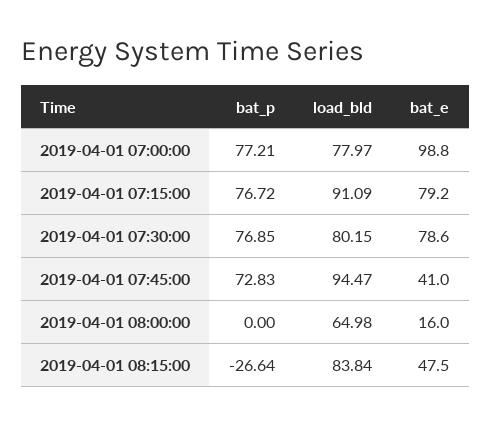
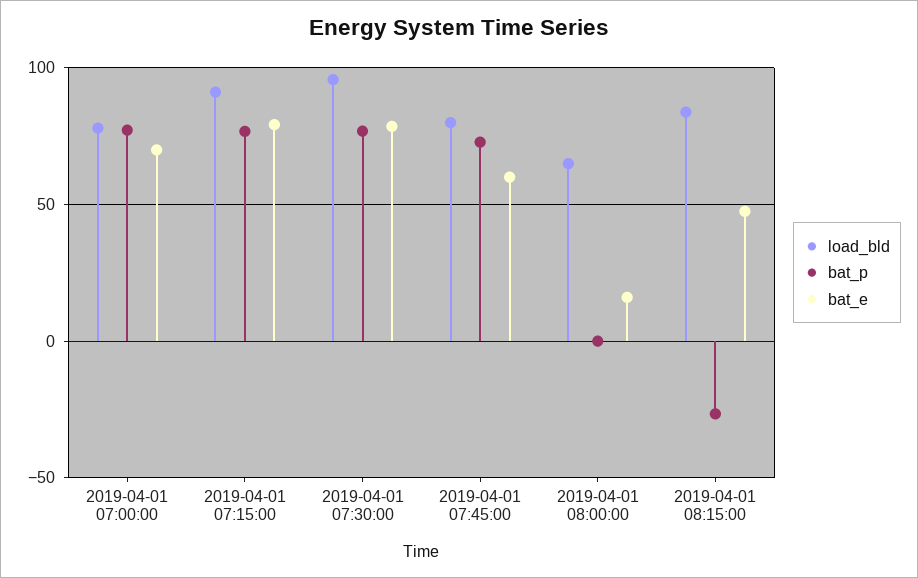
  {
    "bat_p": {
      "2019-04-01 07:00:00": 77.21,
      "2019-04-01 07:15:00": 76.72,
      "2019-04-01 07:30:00": 76.85,
      "2019-04-01 07:45:00": 72.83,
      "2019-04-01 08:00:00": 0,
      "2019-04-01 08:15:00": -26.64
    },
    "load_bld": {
      "2019-04-01 07:00:00": 77.97,
      "2019-04-01 07:15:00": 91.09,
-     "2019-04-01 07:30:00": 80.15,
+     "2019-04-01 07:30:00": 95,
-     "2019-04-01 07:45:00": 94.47,
+     "2019-04-01 07:45:00": 80,
      "2019-04-01 08:00:00": 64.98,
      "2019-04-01 08:15:00": 83.84
    },
    "bat_e": {
-     "2019-04-01 07:00:00": 98.8,
+     "2019-04-01 07:00:00": 70,
      "2019-04-01 07:15:00": 79.2,
      "2019-04-01 07:30:00": 78.6,
-     "2019-04-01 07:45:00": 41,
+     "2019-04-01 07:45:00": 60,
      "2019-04-01 08:00:00": 16,
      "2019-04-01 08:15:00": 47.5
    }
  }

